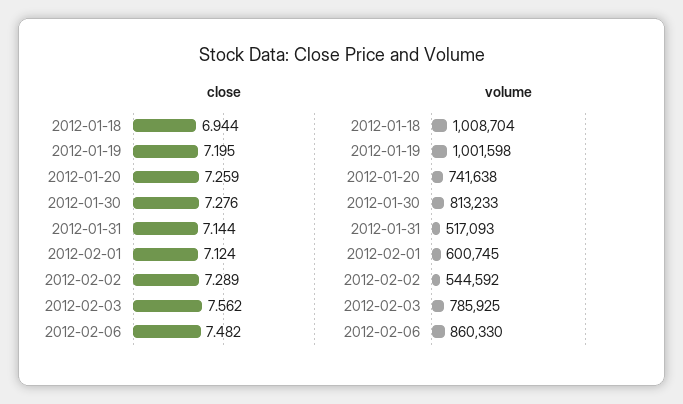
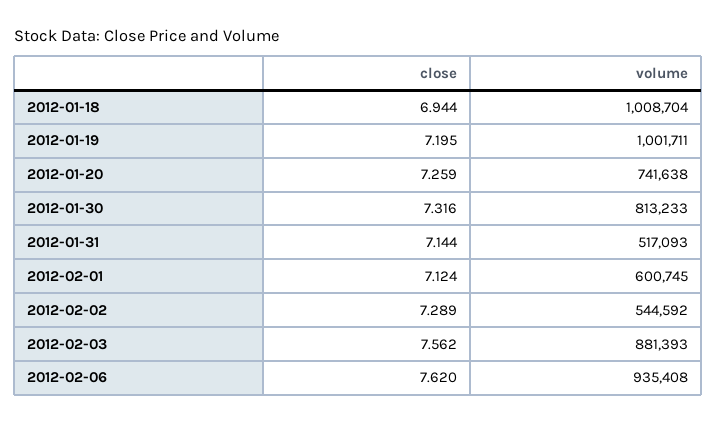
  {
    "close": {
      "2012-01-18": 6.944,
      "2012-01-19": 7.195,
      "2012-01-20": 7.259,
-     "2012-01-30": 7.276,
+     "2012-01-30": 7.316,
      "2012-01-31": 7.144,
      "2012-02-01": 7.124,
      "2012-02-02": 7.289,
      "2012-02-03": 7.562,
-     "2012-02-06": 7.482
+     "2012-02-06": 7.62
    },
    "volume": {
      "2012-01-18": 1008704,
-     "2012-01-19": 1001598,
+     "2012-01-19": 1001711,
      "2012-01-20": 741638,
      "2012-01-30": 813233,
      "2012-01-31": 517093,
      "2012-02-01": 600745,
      "2012-02-02": 544592,
-     "2012-02-03": 785925,
+     "2012-02-03": 881393,
-     "2012-02-06": 860330
+     "2012-02-06": 935408
    }
  }

